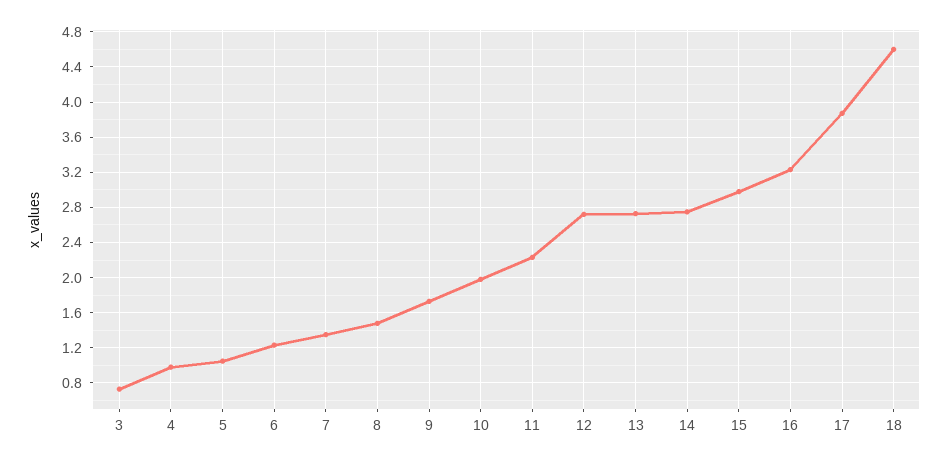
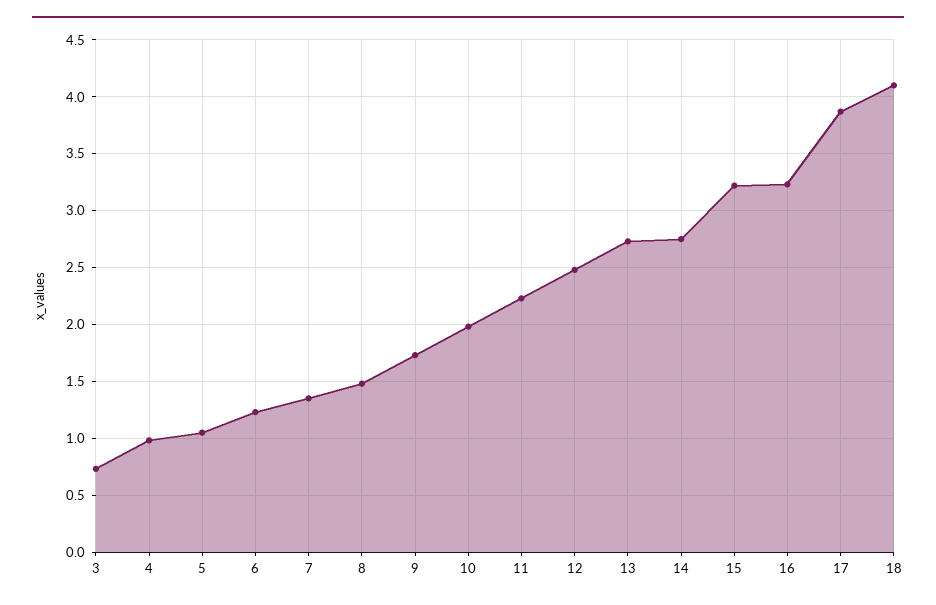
  {
    "3": 0.7,
    "4": 1,
    "5": 1.1,
    "6": 1.2,
    "7": 1.4,
    "8": 1.5,
    "9": 1.7,
    "10": 2,
    "11": 2.2,
-   "12": 2.7,
+   "12": 2.5,
    "13": 2.7,
    "14": 2.8,
-   "15": 3,
+   "15": 3.2,
    "16": 3.2,
    "17": 3.9,
-   "18": 4.6
+   "18": 4.1
  }

